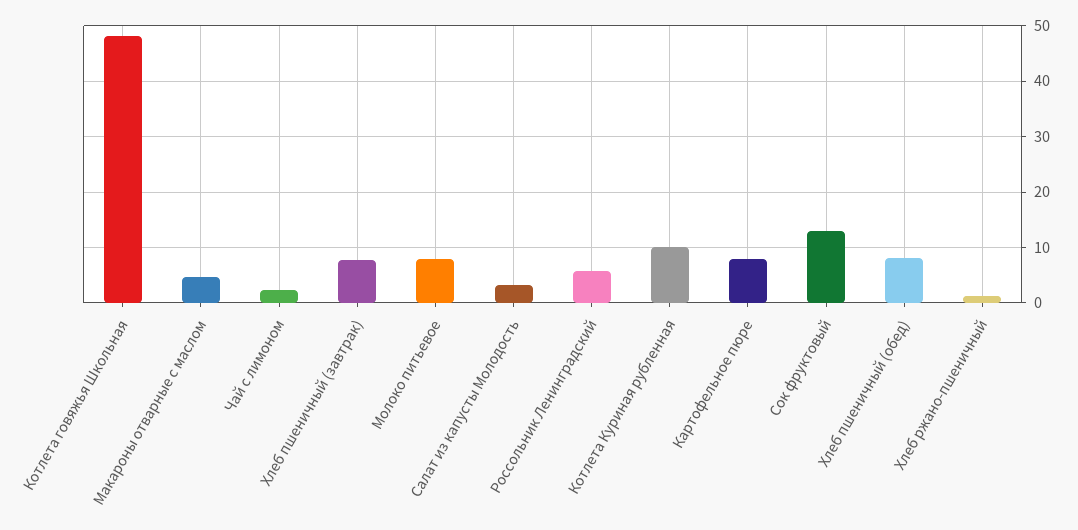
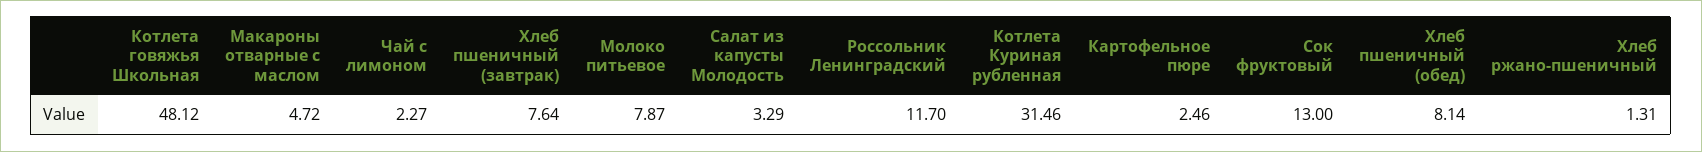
  {
    "Котлета говяжья Школьная": 48.12,
    "Макароны отварные с маслом": 4.72,
    "Чай с лимоном": 2.27,
    "Хлеб пшеничный (завтрак)": 7.64,
    "Молоко питьевое": 7.87,
    "Салат из капусты Молодость": 3.29,
-   "Россольник Ленинградский": 6,
+   "Россольник Ленинградский": 11.7,
-   "Котлета Куриная рубленная": 10,
+   "Котлета Куриная рубленная": 31.46,
-   "Картофельное пюре": 8,
+   "Картофельное пюре": 2.46,
    "Сок фруктовый": 13,
    "Хлеб пшеничный (обед)": 8.14,
    "Хлеб ржано-пшеничный": 1.31
  }

